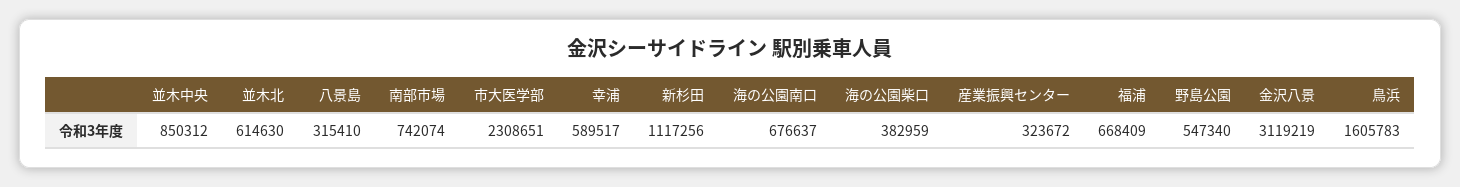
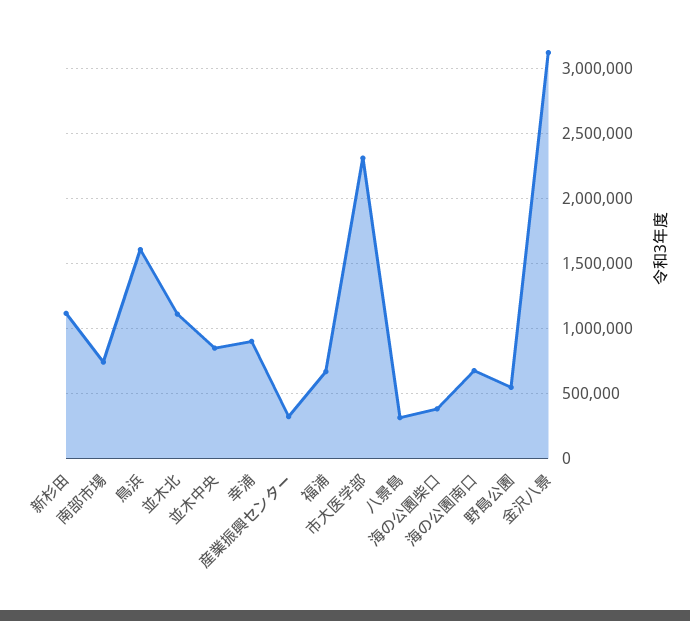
  {
    "並木中央": 850312,
-   "並木北": 614630,
+   "並木北": 1100000,
    "八景島": 315410,
    "南部市場": 742074,
    "市大医学部": 2308651,
-   "幸浦": 589517,
+   "幸浦": 900000,
    "新杉田": 1117256,
    "海の公園南口": 676637,
    "海の公園柴口": 382959,
    "産業振興センター": 323672,
    "福浦": 668409,
    "野島公園": 547340,
    "金沢八景": 3119219,
    "鳥浜": 1605783
  }

